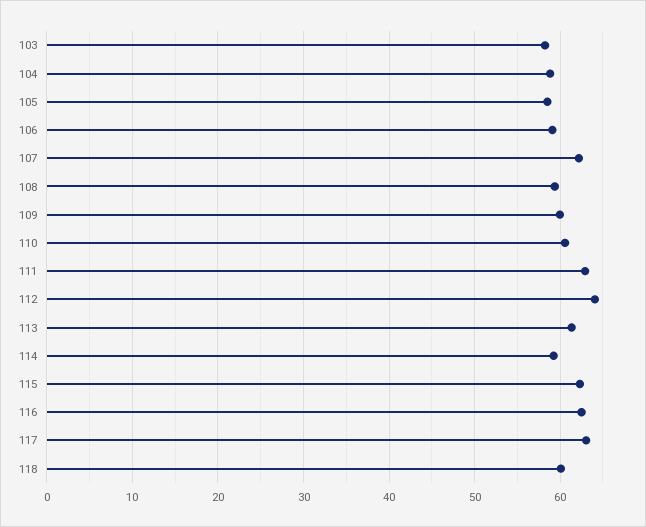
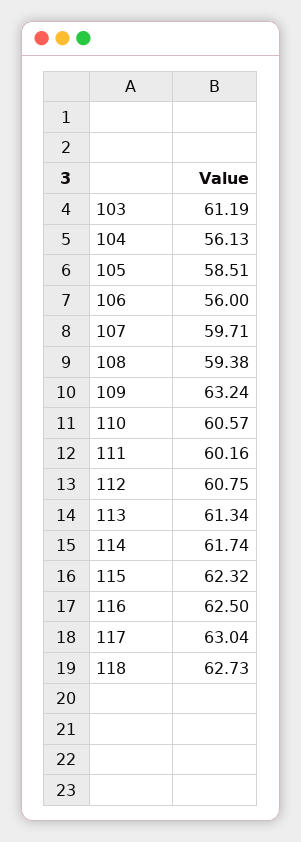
  {
-   "103": 58,
+   "103": 61.19,
-   "104": 59,
+   "104": 56.13,
    "105": 58.51,
-   "106": 59,
+   "106": 56,
-   "107": 62,
+   "107": 59.71,
    "108": 59.38,
-   "109": 60,
+   "109": 63.24,
    "110": 60.57,
-   "111": 63,
+   "111": 60.16,
-   "112": 64,
+   "112": 60.75,
    "113": 61.34,
-   "114": 59,
+   "114": 61.74,
    "115": 62.32,
    "116": 62.5,
    "117": 63.04,
-   "118": 60
+   "118": 62.73
  }

